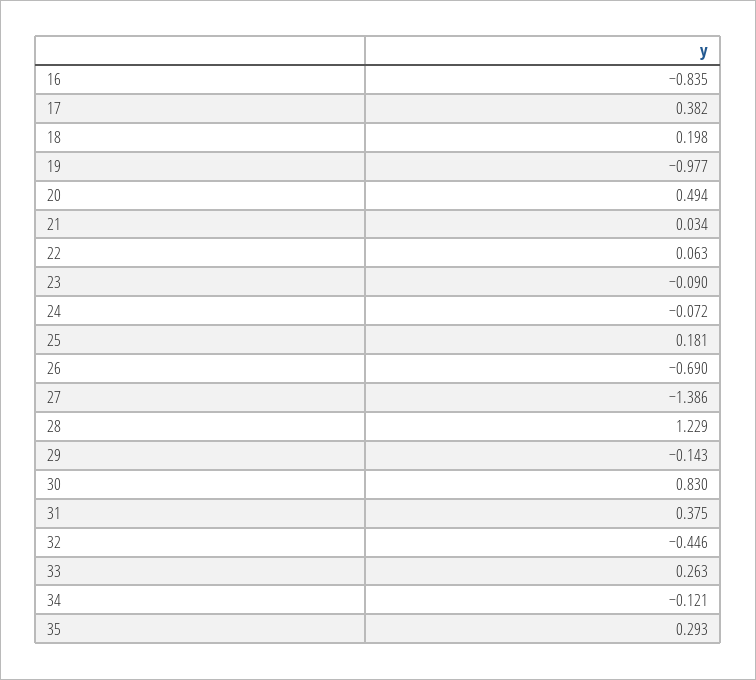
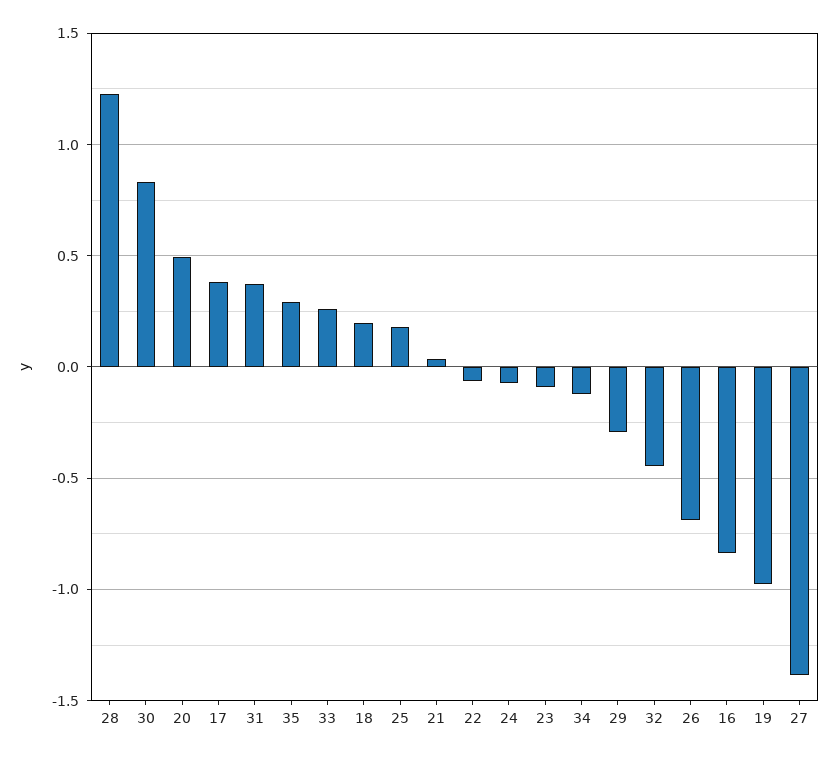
  {
    "16": -0.835,
    "17": 0.382,
    "18": 0.198,
    "19": -0.977,
    "20": 0.494,
    "21": 0.034,
-   "22": 0.063,
+   "22": -0.05,
    "23": -0.09,
    "24": -0.072,
    "25": 0.181,
    "26": -0.69,
    "27": -1.386,
    "28": 1.229,
-   "29": -0.143,
+   "29": -0.3,
    "30": 0.83,
    "31": 0.375,
    "32": -0.446,
    "33": 0.263,
    "34": -0.121,
    "35": 0.293
  }

